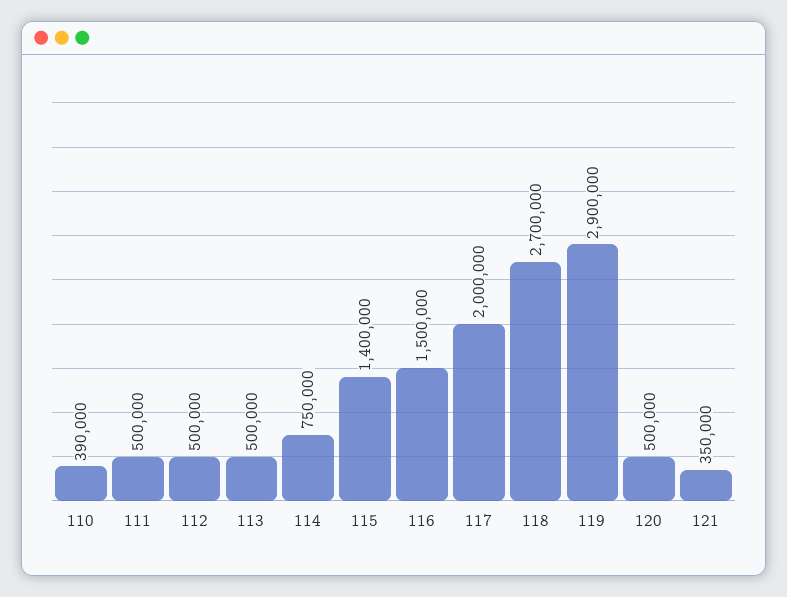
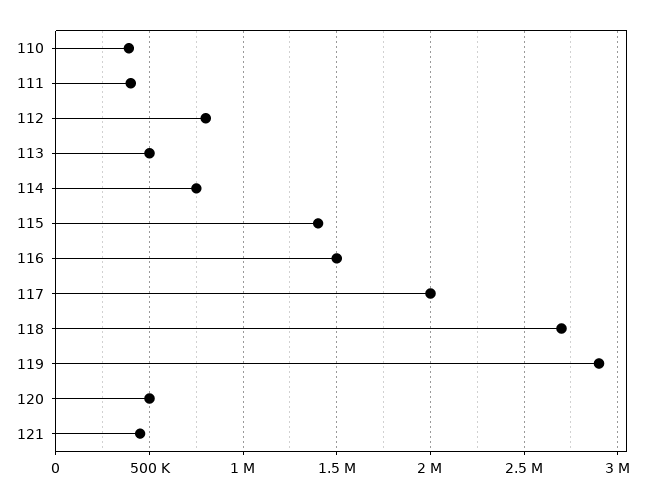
  {
    "110": 390000,
-   "111": 500000,
+   "111": 400000,
-   "112": 500000,
+   "112": 800000,
    "113": 500000,
    "114": 750000,
    "115": 1400000,
    "116": 1500000,
    "117": 2000000,
    "118": 2700000,
    "119": 2900000,
    "120": 500000,
-   "121": 350000
+   "121": 450000
  }

